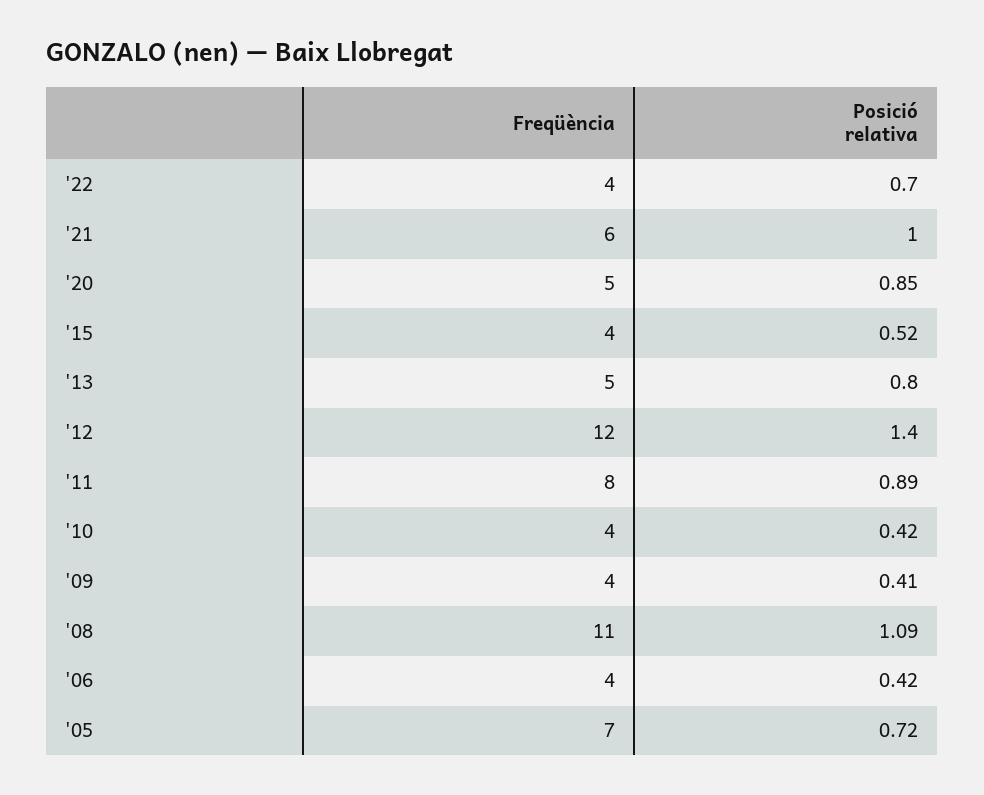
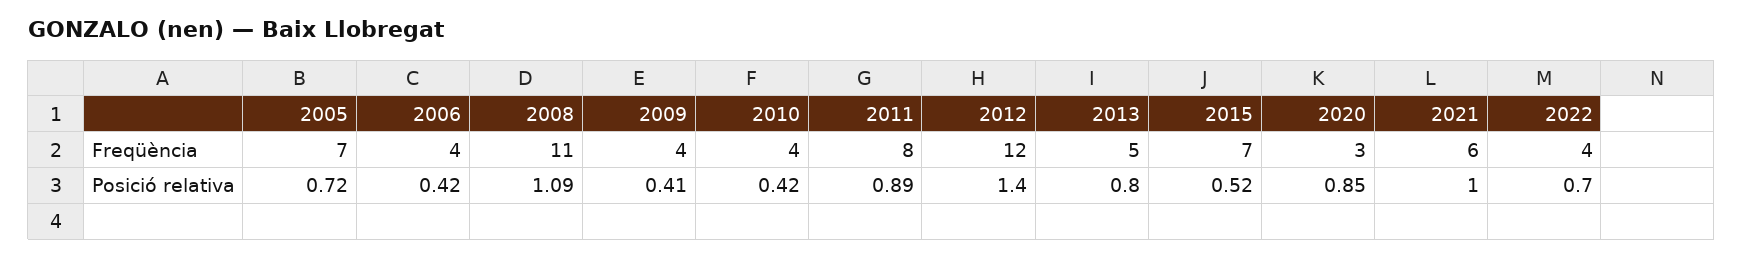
  {
    "Freqüència": {
      "'22": 4,
      "'21": 6,
-     "'20": 5,
+     "'20": 3,
-     "'15": 4,
+     "'15": 7,
      "'13": 5,
      "'12": 12,
      "'11": 8,
      "'10": 4,
      "'09": 4,
      "'08": 11,
      "'06": 4,
      "'05": 7
    },
    "Posició relativa": {
      "'22": 0.7,
      "'21": 1,
      "'20": 0.85,
      "'15": 0.52,
      "'13": 0.8,
      "'12": 1.4,
      "'11": 0.89,
      "'10": 0.42,
      "'09": 0.41,
      "'08": 1.09,
      "'06": 0.42,
      "'05": 0.72
    }
  }

